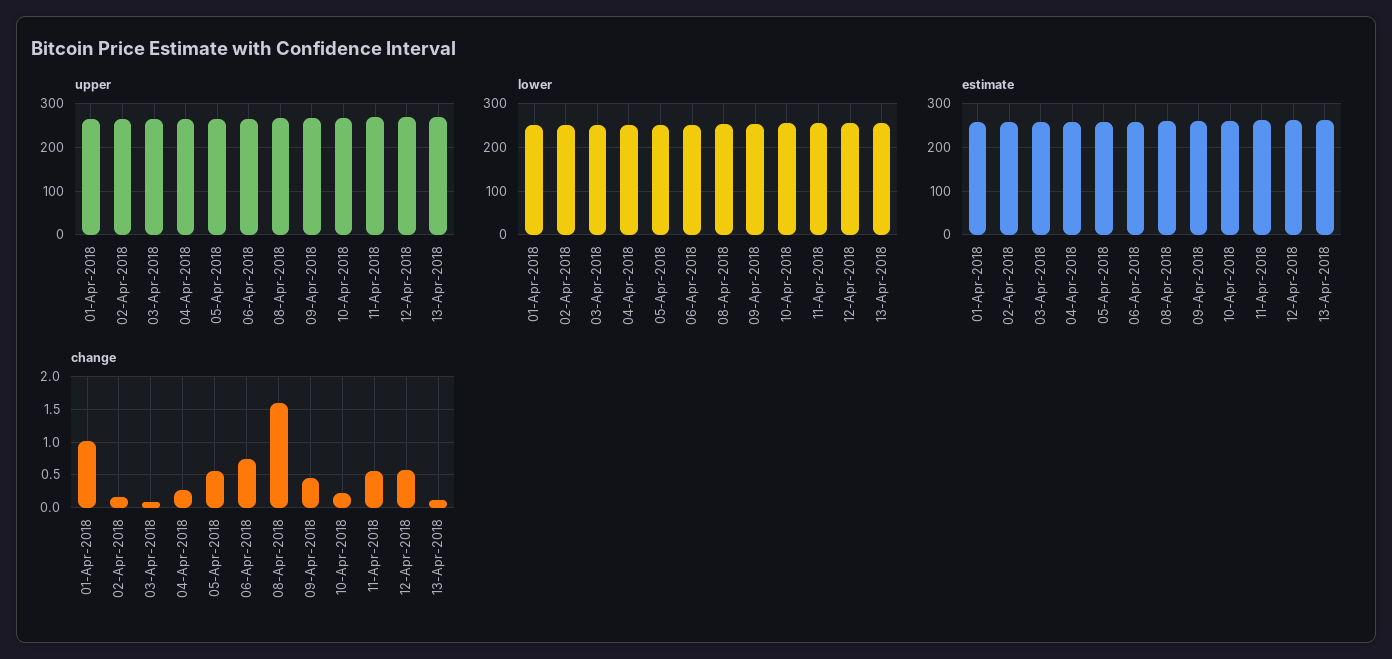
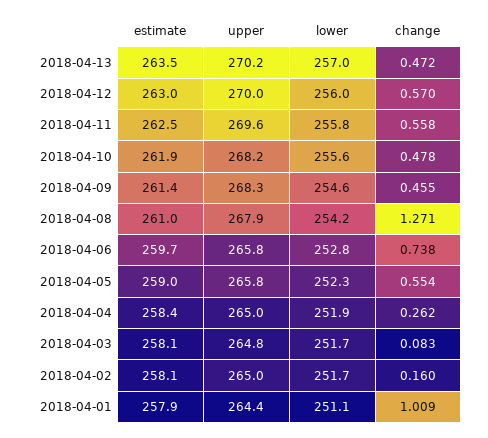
  {
    "upper": {
      "01-Apr-2018": 264.4,
      "02-Apr-2018": 265,
      "03-Apr-2018": 264.8,
      "04-Apr-2018": 265,
      "05-Apr-2018": 265.8,
      "06-Apr-2018": 265.8,
      "08-Apr-2018": 267.9,
      "09-Apr-2018": 268.3,
      "10-Apr-2018": 268.2,
      "11-Apr-2018": 269.6,
      "12-Apr-2018": 270,
      "13-Apr-2018": 270.2
    },
    "lower": {
      "01-Apr-2018": 251.1,
      "02-Apr-2018": 251.7,
      "03-Apr-2018": 251.7,
      "04-Apr-2018": 251.9,
      "05-Apr-2018": 252.3,
      "06-Apr-2018": 252.8,
      "08-Apr-2018": 254.2,
      "09-Apr-2018": 254.6,
      "10-Apr-2018": 255.6,
      "11-Apr-2018": 255.8,
      "12-Apr-2018": 256,
      "13-Apr-2018": 257
    },
    "estimate": {
      "01-Apr-2018": 257.9,
      "02-Apr-2018": 258.1,
      "03-Apr-2018": 258.1,
      "04-Apr-2018": 258.4,
      "05-Apr-2018": 259,
      "06-Apr-2018": 259.7,
      "08-Apr-2018": 261,
      "09-Apr-2018": 261.4,
      "10-Apr-2018": 261.9,
      "11-Apr-2018": 262.5,
      "12-Apr-2018": 263,
      "13-Apr-2018": 263.5
    },
    "change": {
      "01-Apr-2018": 1.009,
      "02-Apr-2018": 0.16,
      "03-Apr-2018": 0.083,
      "04-Apr-2018": 0.262,
      "05-Apr-2018": 0.554,
      "06-Apr-2018": 0.738,
-     "08-Apr-2018": 1.6,
+     "08-Apr-2018": 1.271,
      "09-Apr-2018": 0.455,
-     "10-Apr-2018": 0.2,
+     "10-Apr-2018": 0.478,
      "11-Apr-2018": 0.558,
      "12-Apr-2018": 0.57,
-     "13-Apr-2018": 0.1
+     "13-Apr-2018": 0.472
    }
  }

